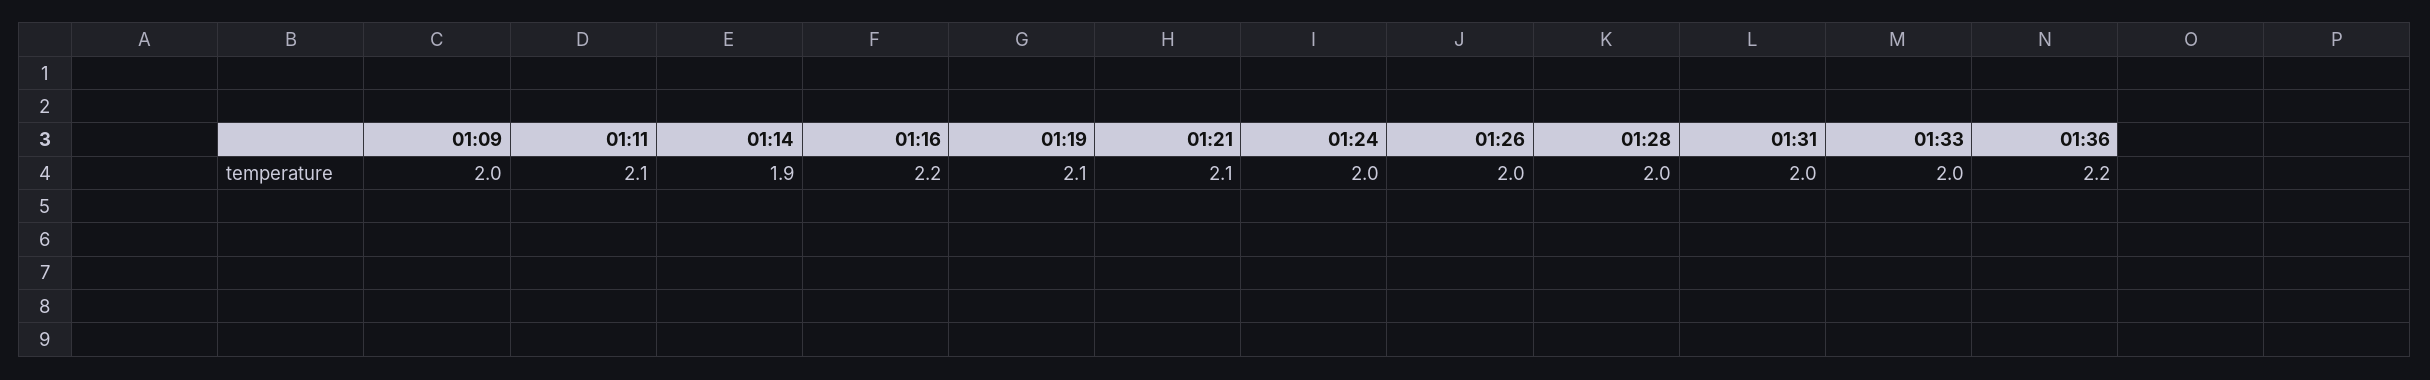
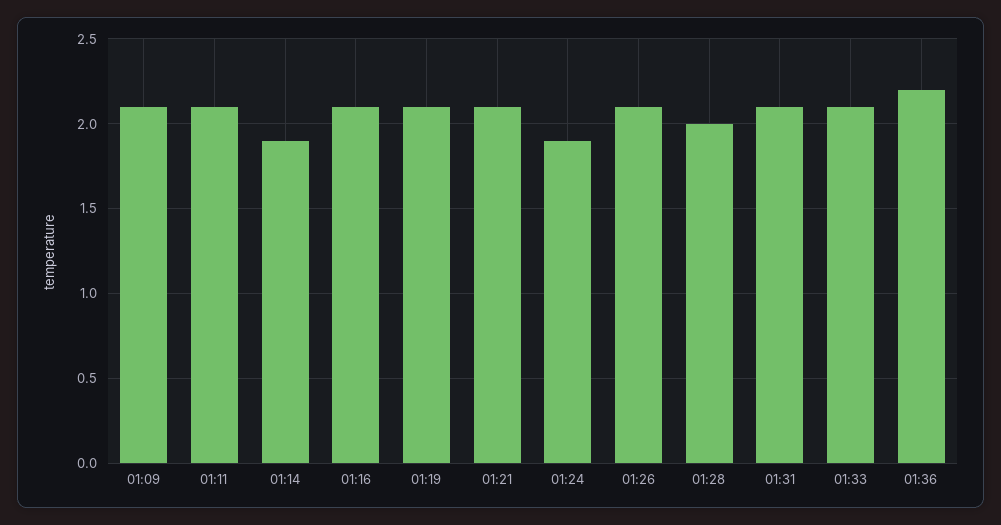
  {
-   "01:09": 2,
+   "01:09": 2.1,
    "01:11": 2.1,
    "01:14": 1.9,
-   "01:16": 2.2,
+   "01:16": 2.1,
    "01:19": 2.1,
    "01:21": 2.1,
-   "01:24": 2,
+   "01:24": 1.9,
-   "01:26": 2,
+   "01:26": 2.1,
    "01:28": 2,
-   "01:31": 2,
+   "01:31": 2.1,
-   "01:33": 2,
+   "01:33": 2.1,
    "01:36": 2.2
  }

